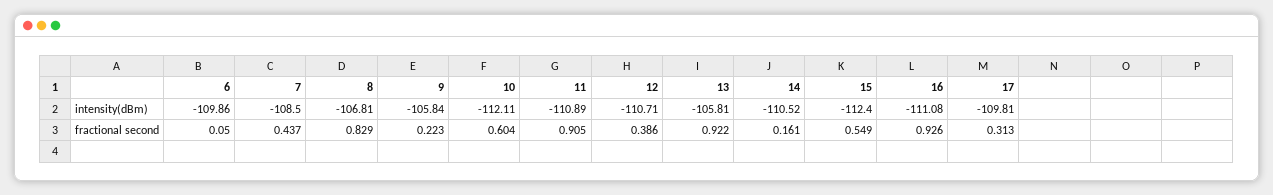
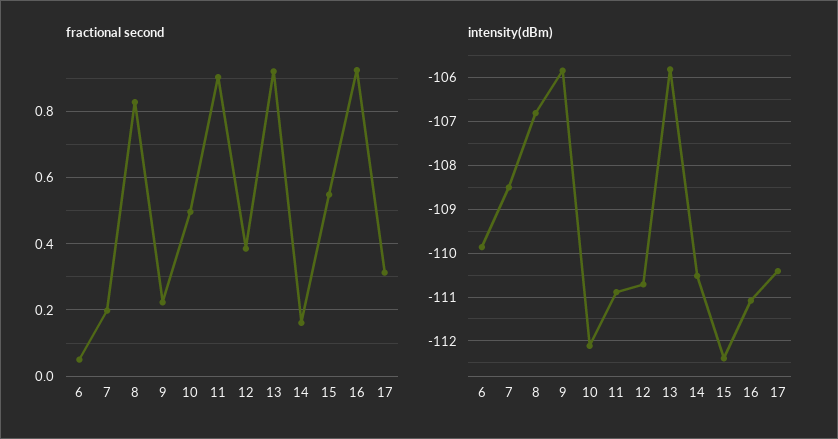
  {
    "intensity(dBm)": {
      "6": -109.86,
      "7": -108.5,
      "8": -106.81,
      "9": -105.84,
      "10": -112.11,
      "11": -110.89,
      "12": -110.71,
      "13": -105.81,
      "14": -110.52,
      "15": -112.4,
      "16": -111.08,
-     "17": -109.81
+     "17": -110.4
    },
    "fractional second": {
      "6": 0.05,
-     "7": 0.437,
+     "7": 0.2,
      "8": 0.829,
      "9": 0.223,
-     "10": 0.604,
+     "10": 0.5,
      "11": 0.905,
      "12": 0.386,
      "13": 0.922,
      "14": 0.161,
      "15": 0.549,
      "16": 0.926,
      "17": 0.313
    }
  }

